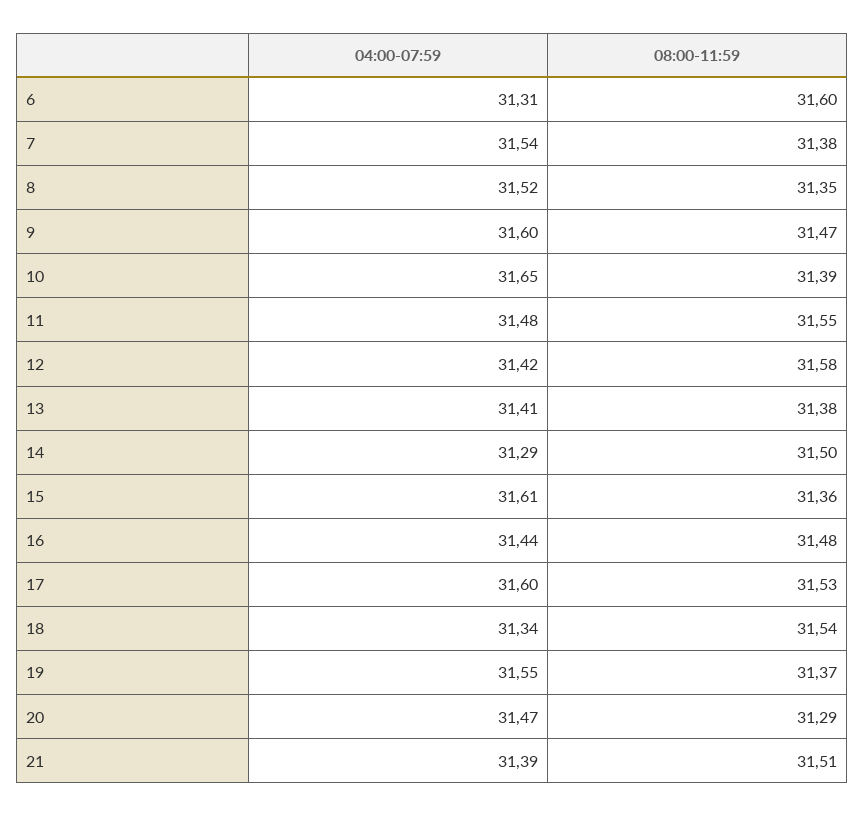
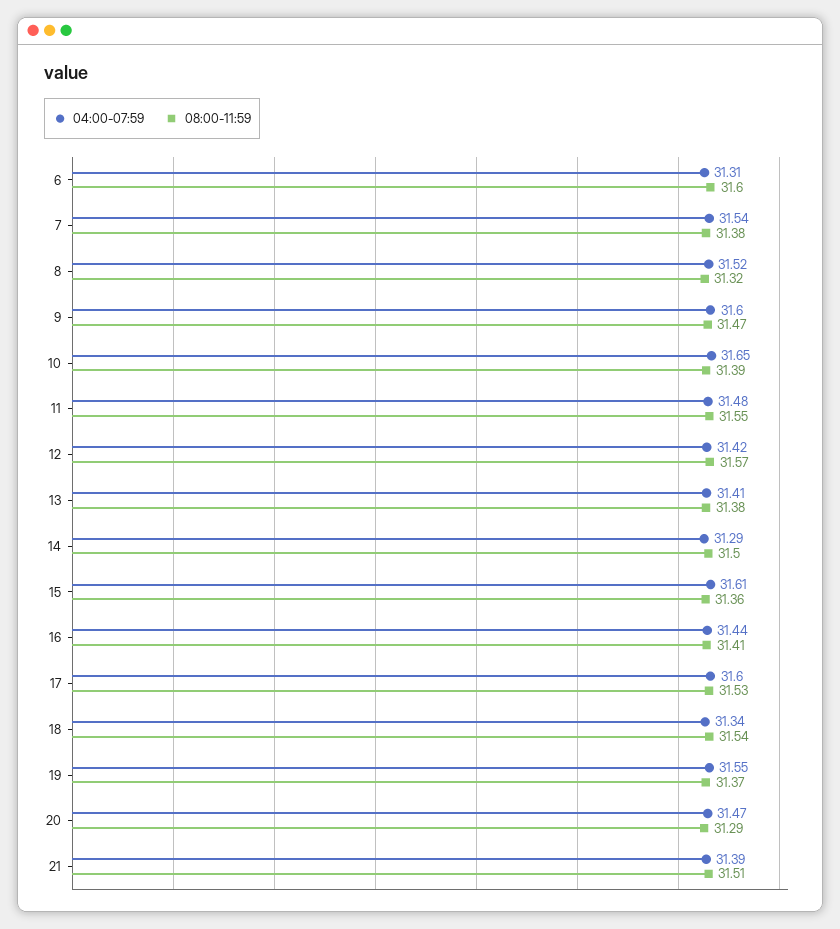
  {
    "04:00-07:59": {
      "6": 31.31,
      "7": 31.54,
      "8": 31.52,
      "9": 31.6,
      "10": 31.65,
      "11": 31.48,
      "12": 31.42,
      "13": 31.41,
      "14": 31.29,
      "15": 31.61,
      "16": 31.44,
      "17": 31.6,
      "18": 31.34,
      "19": 31.55,
      "20": 31.47,
      "21": 31.39
    },
    "08:00-11:59": {
      "6": 31.6,
      "7": 31.38,
-     "8": 31.35,
+     "8": 31.32,
      "9": 31.47,
      "10": 31.39,
      "11": 31.55,
-     "12": 31.58,
+     "12": 31.57,
      "13": 31.38,
      "14": 31.5,
      "15": 31.36,
-     "16": 31.48,
+     "16": 31.41,
      "17": 31.53,
      "18": 31.54,
      "19": 31.37,
      "20": 31.29,
      "21": 31.51
    }
  }

